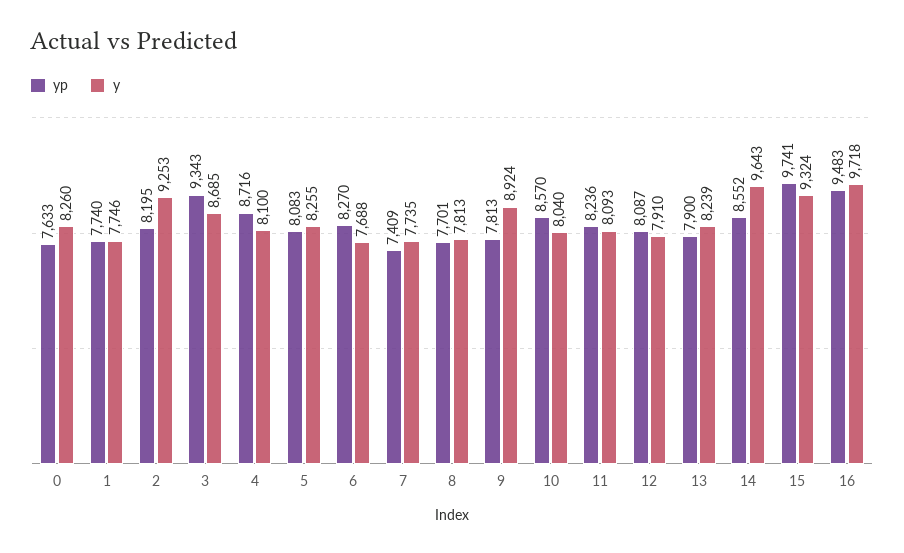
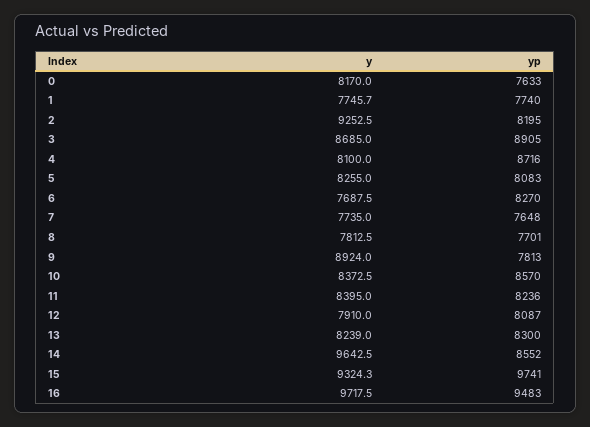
  {
    "yp": {
      "0": 7633,
      "1": 7740,
      "2": 8195,
-     "3": 9343,
+     "3": 8905,
      "4": 8716,
      "5": 8083,
      "6": 8270,
-     "7": 7409,
+     "7": 7648,
      "8": 7701,
      "9": 7813,
      "10": 8570,
      "11": 8236,
      "12": 8087,
-     "13": 7900,
+     "13": 8300,
      "14": 8552,
      "15": 9741,
      "16": 9483
    },
    "y": {
-     "0": 8260,
+     "0": 8170,
      "1": 7745.7,
      "2": 9252.5,
      "3": 8685,
      "4": 8100,
      "5": 8255,
      "6": 7687.5,
      "7": 7735,
      "8": 7812.5,
      "9": 8924,
-     "10": 8040,
+     "10": 8372.5,
-     "11": 8093,
+     "11": 8395,
      "12": 7910,
      "13": 8239,
      "14": 9642.5,
      "15": 9324.3,
      "16": 9717.5
    }
  }

